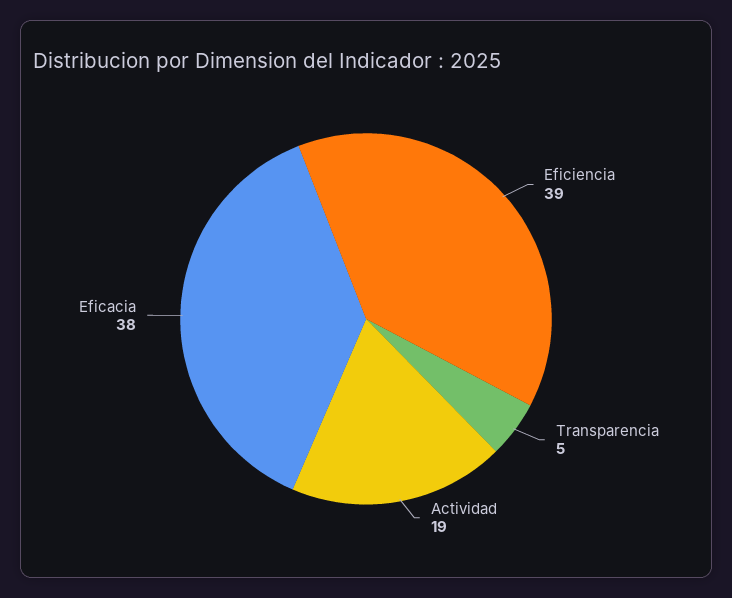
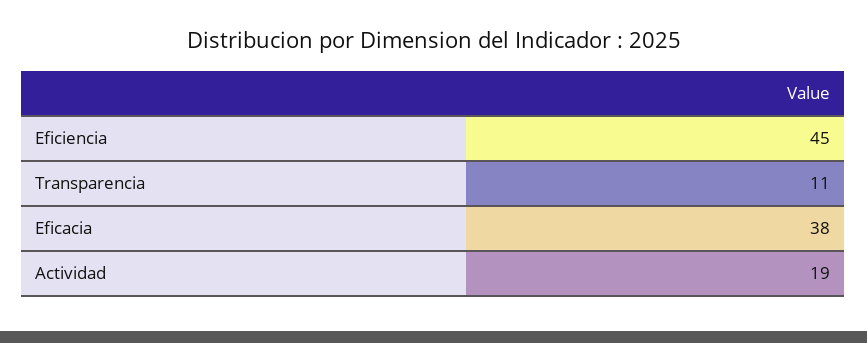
  {
-   "Eficiencia": 39,
+   "Eficiencia": 45,
-   "Transparencia": 5,
+   "Transparencia": 11,
    "Actividad": 19,
    "Eficacia": 38
  }

